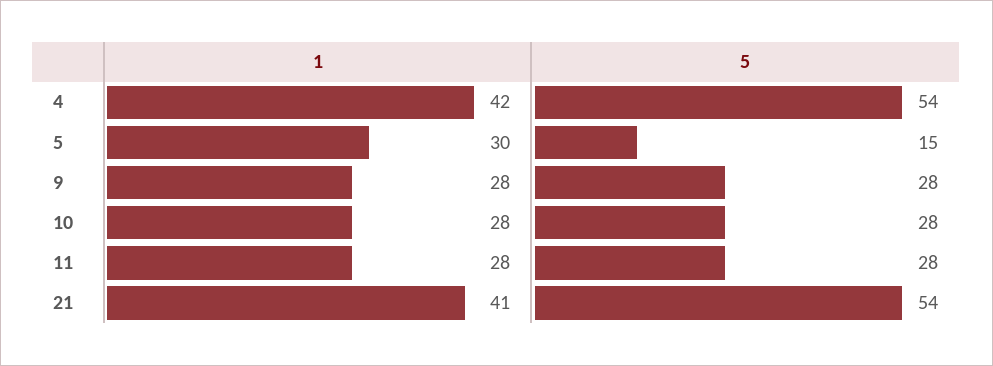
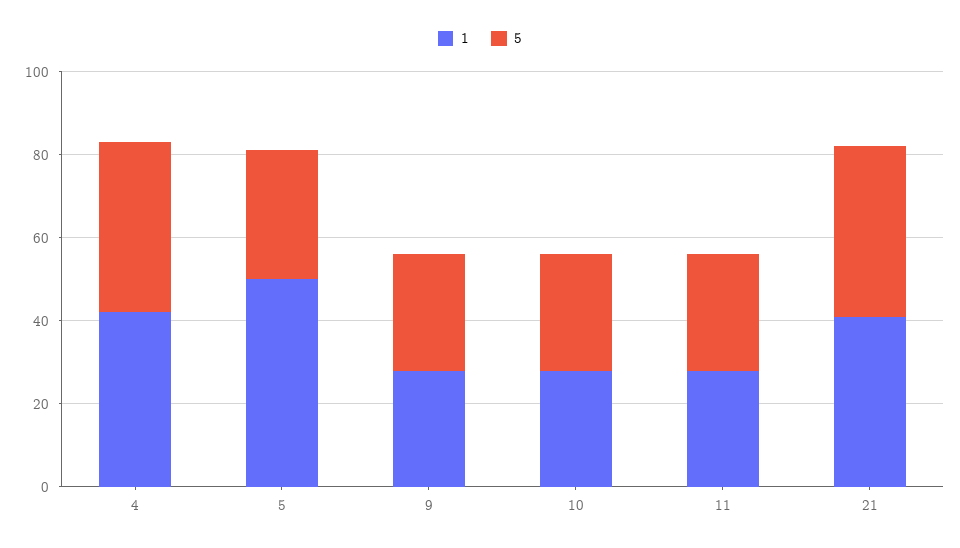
  {
    "1": {
      "4": 42,
-     "5": 30,
+     "5": 50,
      "9": 28,
      "10": 28,
      "11": 28,
      "21": 41
    },
    "5": {
-     "4": 54,
+     "4": 40,
-     "5": 15,
+     "5": 30,
      "9": 28,
      "10": 28,
      "11": 28,
-     "21": 54
+     "21": 40
    }
  }

